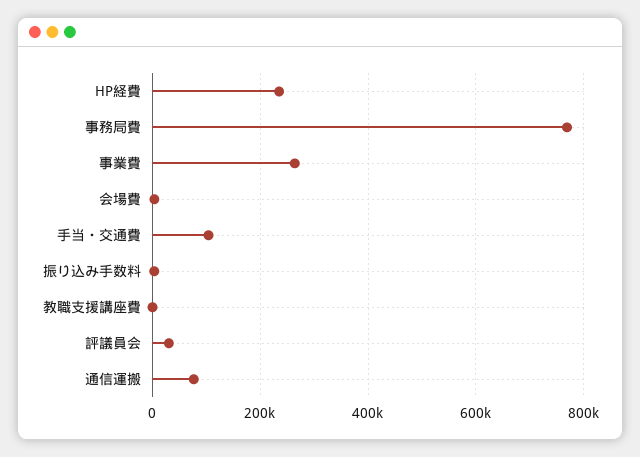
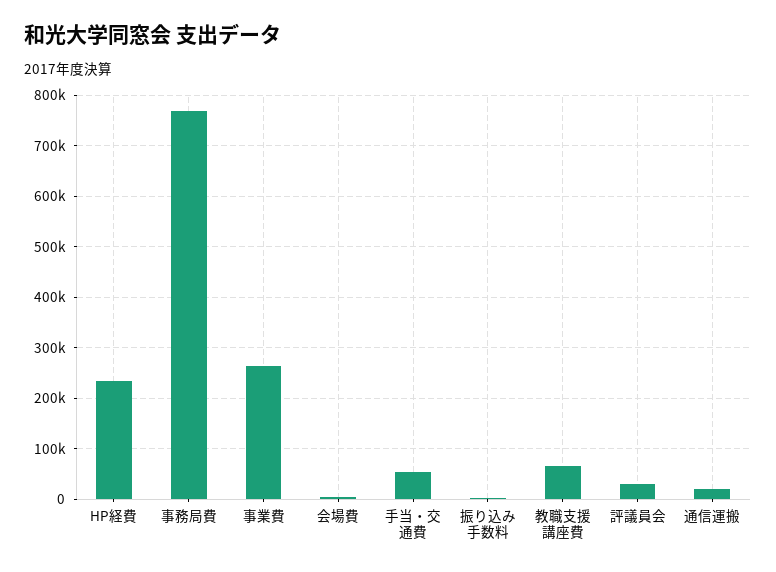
  {
    "HP経費": 240000,
    "事務局費": 760000,
    "事業費": 260000,
    "会場費": 0,
-   "手当・交通費": 100000,
+   "手当・交通費": 60000,
    "振り込み手数料": 0,
-   "教職支援講座費": 0,
+   "教職支援講座費": 60000,
    "評議員会": 40000,
-   "通信運搬": 80000
+   "通信運搬": 20000
  }

